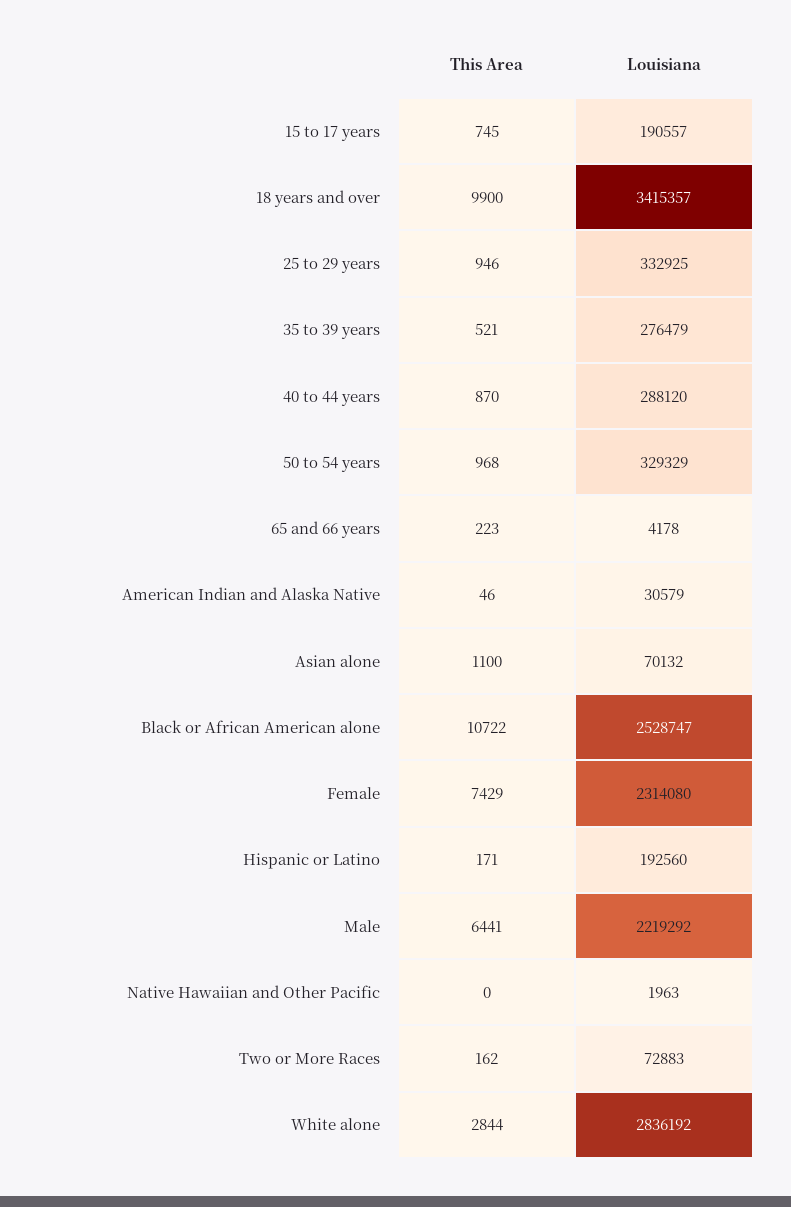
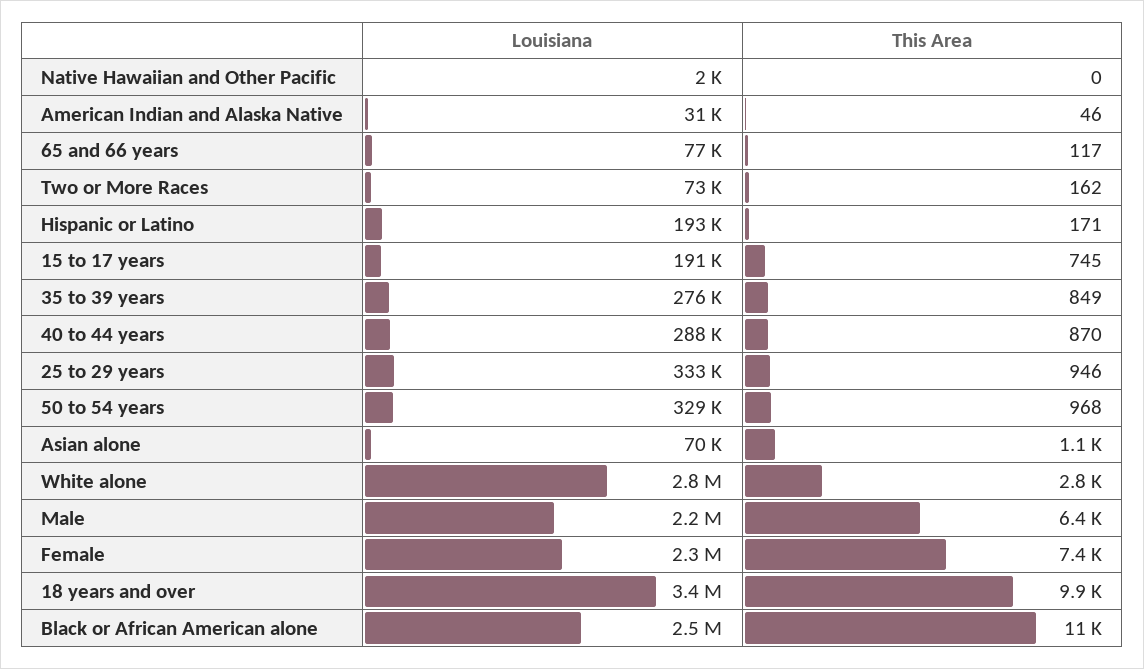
  {
    "This Area": {
      "15 to 17 years": 745,
      "18 years and over": 9900,
      "25 to 29 years": 946,
-     "35 to 39 years": 521,
+     "35 to 39 years": 849,
      "40 to 44 years": 870,
      "50 to 54 years": 968,
-     "65 and 66 years": 223,
+     "65 and 66 years": 117,
      "American Indian and Alaska Native": 46,
      "Asian alone": 1100,
      "Black or African American alone": 10722,
      "Female": 7429,
      "Hispanic or Latino": 171,
      "Male": 6441,
      "Native Hawaiian and Other Pacific": 0,
      "Two or More Races": 162,
      "White alone": 2844
    },
    "Louisiana": {
      "15 to 17 years": 190557,
      "18 years and over": 3415357,
      "25 to 29 years": 332925,
      "35 to 39 years": 276479,
      "40 to 44 years": 288120,
      "50 to 54 years": 329329,
-     "65 and 66 years": 4178,
+     "65 and 66 years": 77000,
      "American Indian and Alaska Native": 30579,
      "Asian alone": 70132,
      "Black or African American alone": 2528747,
      "Female": 2314080,
      "Hispanic or Latino": 192560,
      "Male": 2219292,
      "Native Hawaiian and Other Pacific": 1963,
      "Two or More Races": 72883,
      "White alone": 2836192
    }
  }

